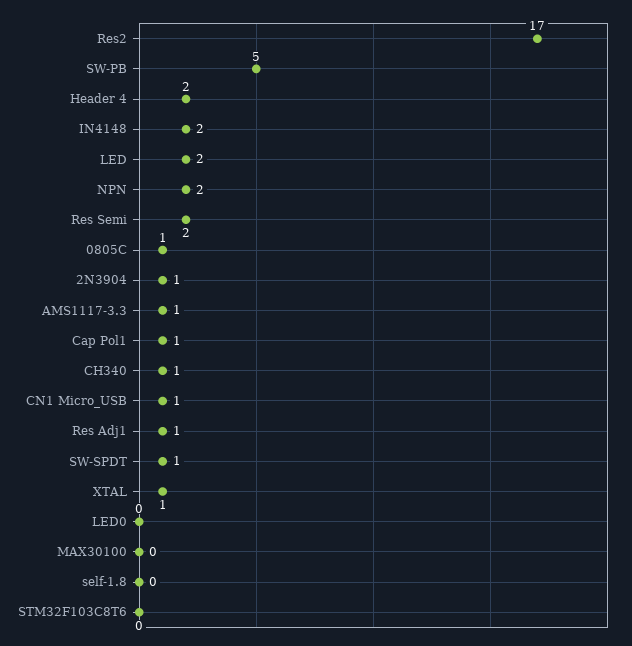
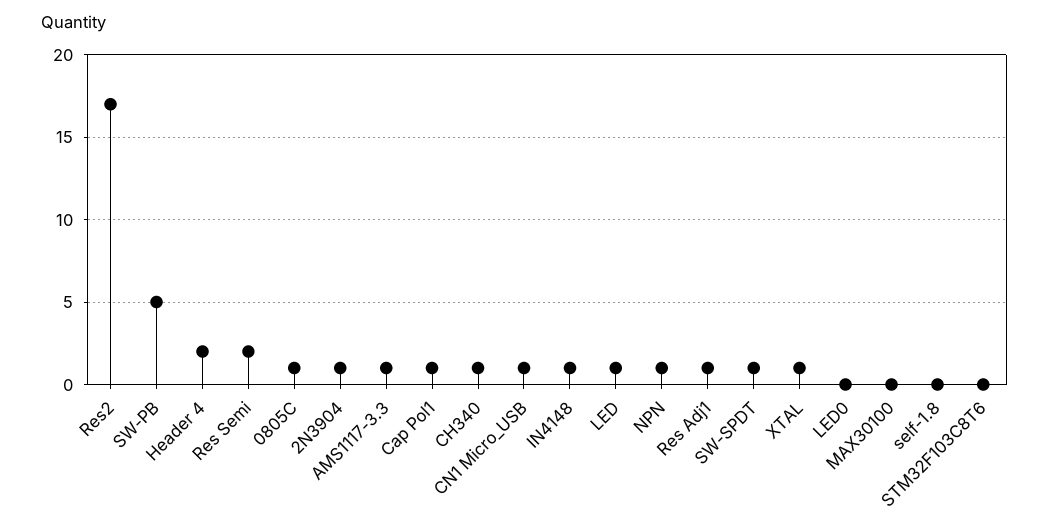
  {
    "Res2": 17,
    "SW-PB": 5,
    "Header 4": 2,
-   "IN4148": 2,
+   "IN4148": 1,
-   "LED": 2,
+   "LED": 1,
-   "NPN": 2,
+   "NPN": 1,
    "Res Semi": 2,
    "0805C": 1,
    "2N3904": 1,
    "AMS1117-3.3": 1,
    "Cap Pol1": 1,
    "CH340": 1,
    "CN1 Micro_USB": 1,
    "Res Adj1": 1,
    "SW-SPDT": 1,
    "XTAL": 1,
    "LED0": 0,
    "MAX30100": 0,
    "self-1.8": 0,
    "STM32F103C8T6": 0
  }

